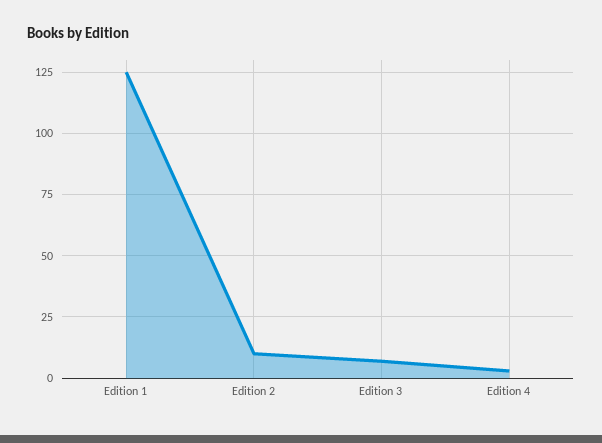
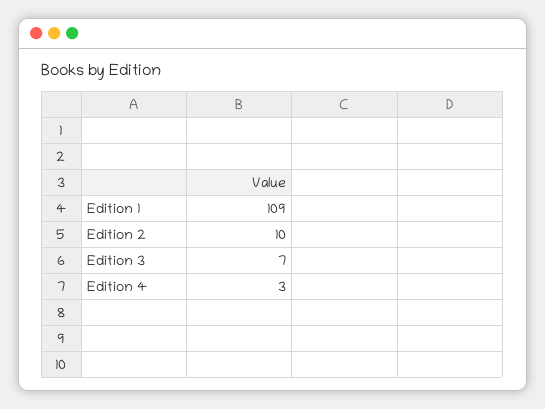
  {
-   "Edition 1": 125,
+   "Edition 1": 109,
    "Edition 2": 10,
    "Edition 3": 7,
    "Edition 4": 3
  }

